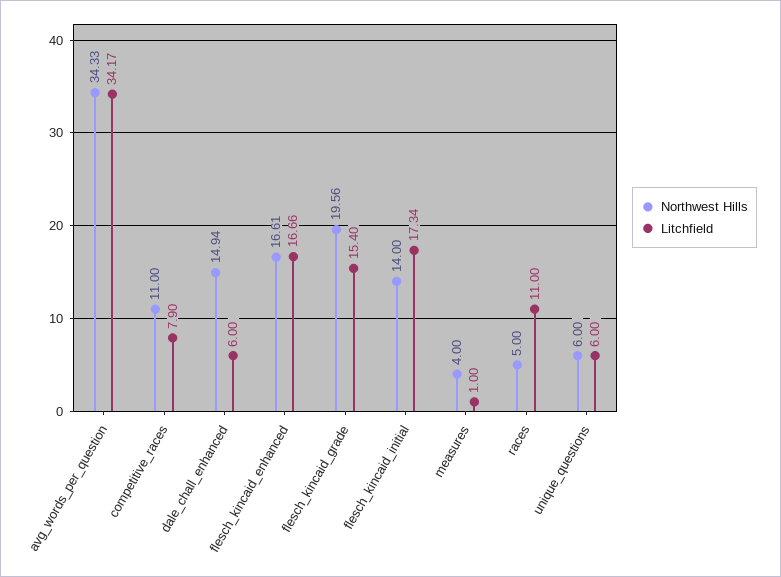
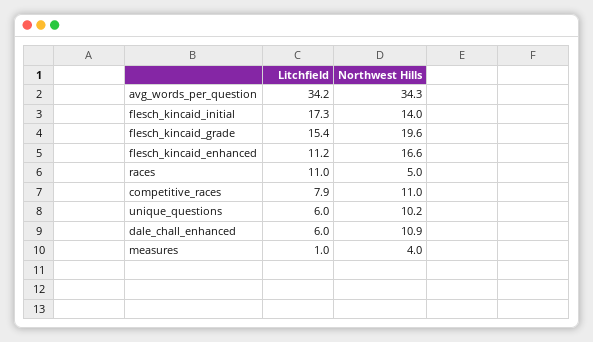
  {
    "Northwest Hills": {
      "avg_words_per_question": 34.33,
      "competitive_races": 11,
-     "dale_chall_enhanced": 14.94,
+     "dale_chall_enhanced": 10.9,
      "flesch_kincaid_enhanced": 16.61,
      "flesch_kincaid_grade": 19.56,
      "flesch_kincaid_initial": 14,
      "measures": 4,
      "races": 5,
-     "unique_questions": 6
+     "unique_questions": 10.2
    },
    "Litchfield": {
      "avg_words_per_question": 34.17,
      "competitive_races": 7.9,
      "dale_chall_enhanced": 6,
-     "flesch_kincaid_enhanced": 16.66,
+     "flesch_kincaid_enhanced": 11.2,
      "flesch_kincaid_grade": 15.4,
      "flesch_kincaid_initial": 17.34,
      "measures": 1,
      "races": 11,
      "unique_questions": 6
    }
  }

